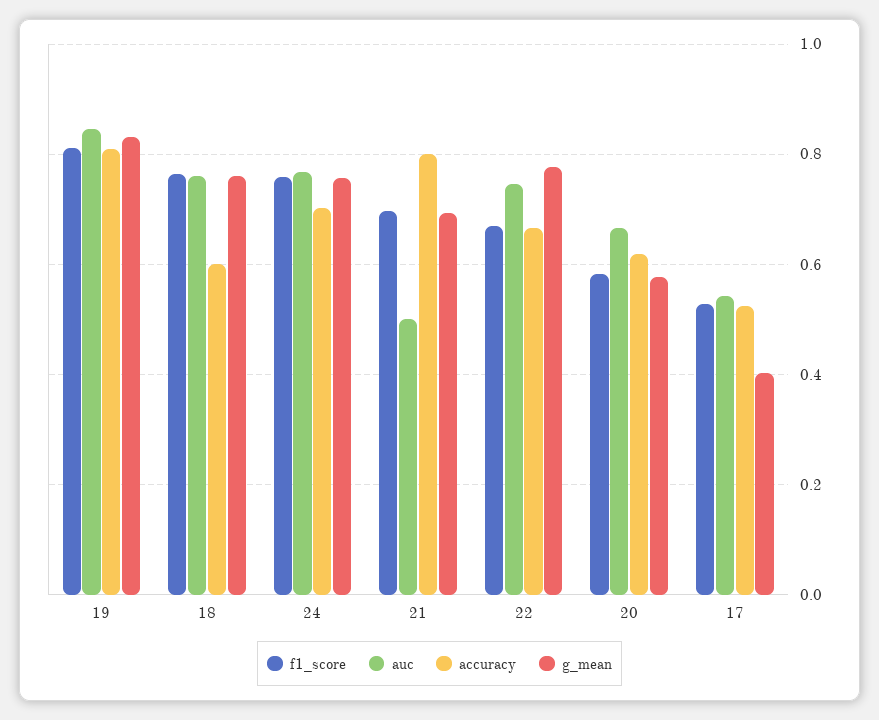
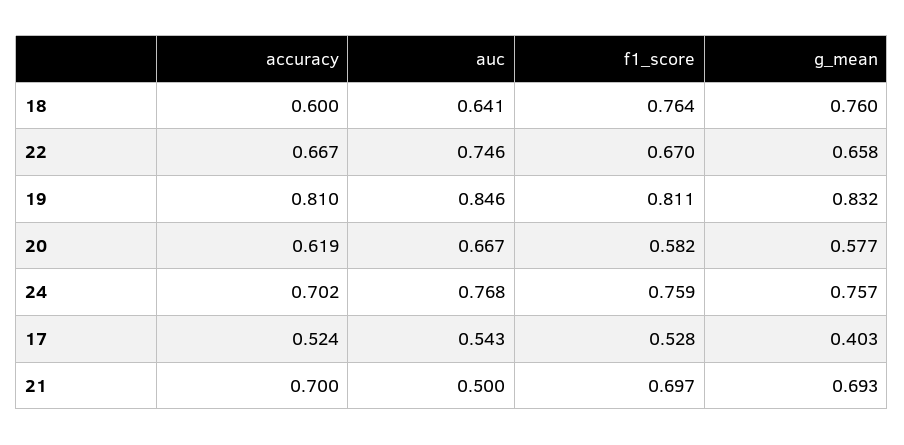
  {
    "f1_score": {
      "19": 0.811,
      "18": 0.764,
      "24": 0.759,
      "21": 0.697,
      "22": 0.67,
      "20": 0.582,
      "17": 0.528
    },
    "auc": {
      "19": 0.846,
-     "18": 0.76,
+     "18": 0.641,
      "24": 0.768,
      "21": 0.5,
      "22": 0.746,
      "20": 0.667,
      "17": 0.543
    },
    "accuracy": {
      "19": 0.81,
      "18": 0.6,
      "24": 0.702,
-     "21": 0.8,
+     "21": 0.7,
      "22": 0.667,
      "20": 0.619,
      "17": 0.524
    },
    "g_mean": {
      "19": 0.832,
      "18": 0.76,
      "24": 0.757,
      "21": 0.693,
-     "22": 0.78,
+     "22": 0.658,
      "20": 0.577,
      "17": 0.403
    }
  }

